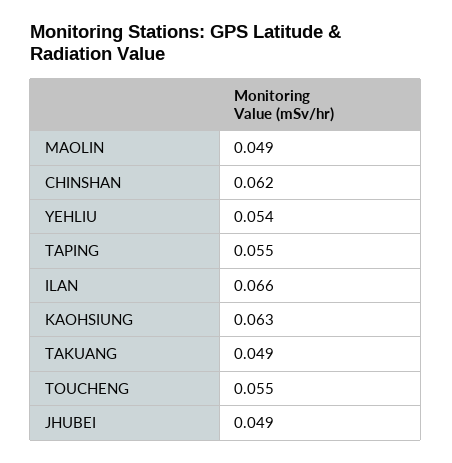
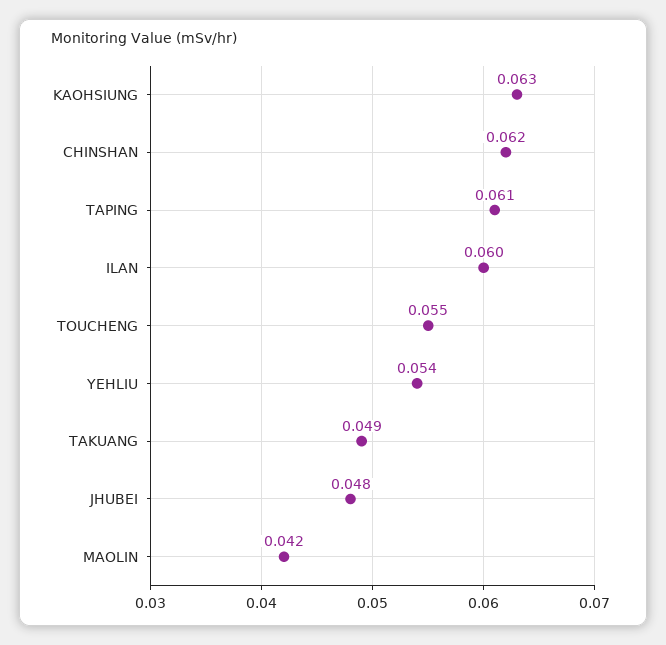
  {
-   "MAOLIN": 0.049,
+   "MAOLIN": 0.042,
    "CHINSHAN": 0.062,
    "YEHLIU": 0.054,
-   "TAPING": 0.055,
+   "TAPING": 0.061,
-   "ILAN": 0.066,
+   "ILAN": 0.06,
    "KAOHSIUNG": 0.063,
    "TAKUANG": 0.049,
    "TOUCHENG": 0.055,
-   "JHUBEI": 0.049
+   "JHUBEI": 0.048
  }

